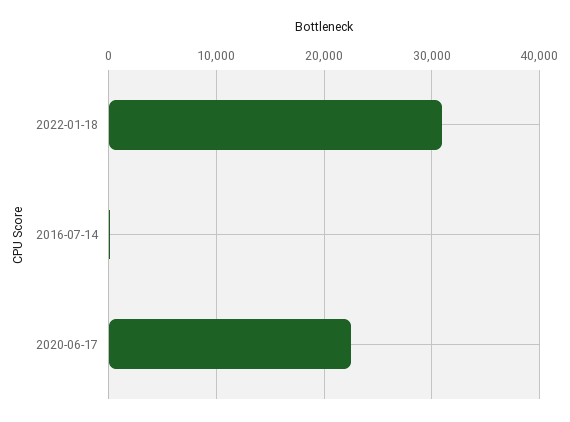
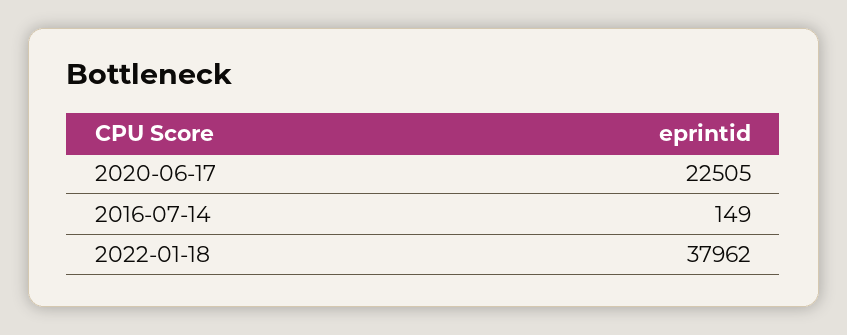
  {
-   "2022-01-18": 31000,
+   "2022-01-18": 37962,
    "2016-07-14": 149,
    "2020-06-17": 22505
  }

